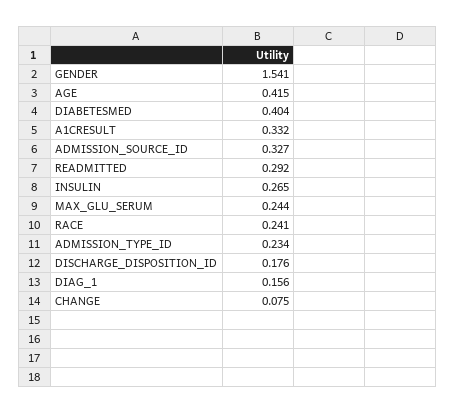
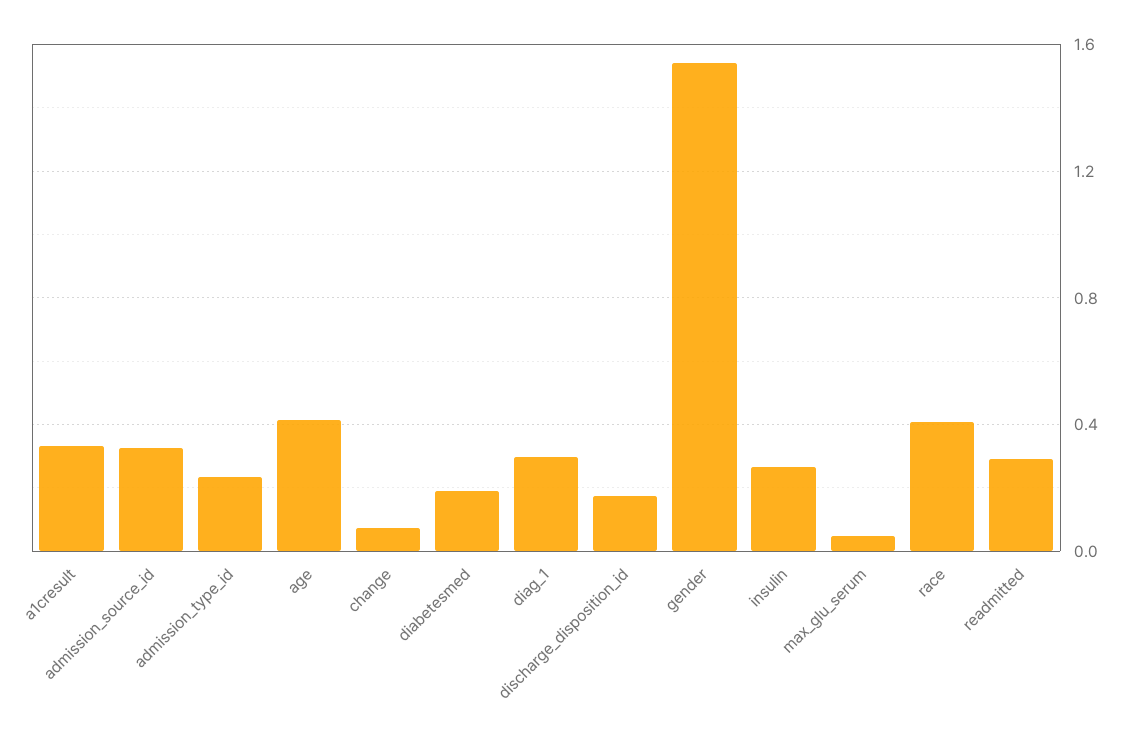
  {
    "GENDER": 1.541,
    "AGE": 0.415,
-   "DIABETESMED": 0.404,
+   "DIABETESMED": 0.2,
    "A1CRESULT": 0.332,
    "ADMISSION_SOURCE_ID": 0.327,
    "READMITTED": 0.292,
    "INSULIN": 0.265,
-   "MAX_GLU_SERUM": 0.244,
+   "MAX_GLU_SERUM": 0.05,
-   "RACE": 0.241,
+   "RACE": 0.4,
    "ADMISSION_TYPE_ID": 0.234,
    "DISCHARGE_DISPOSITION_ID": 0.176,
-   "DIAG_1": 0.156,
+   "DIAG_1": 0.3,
    "CHANGE": 0.075
  }

